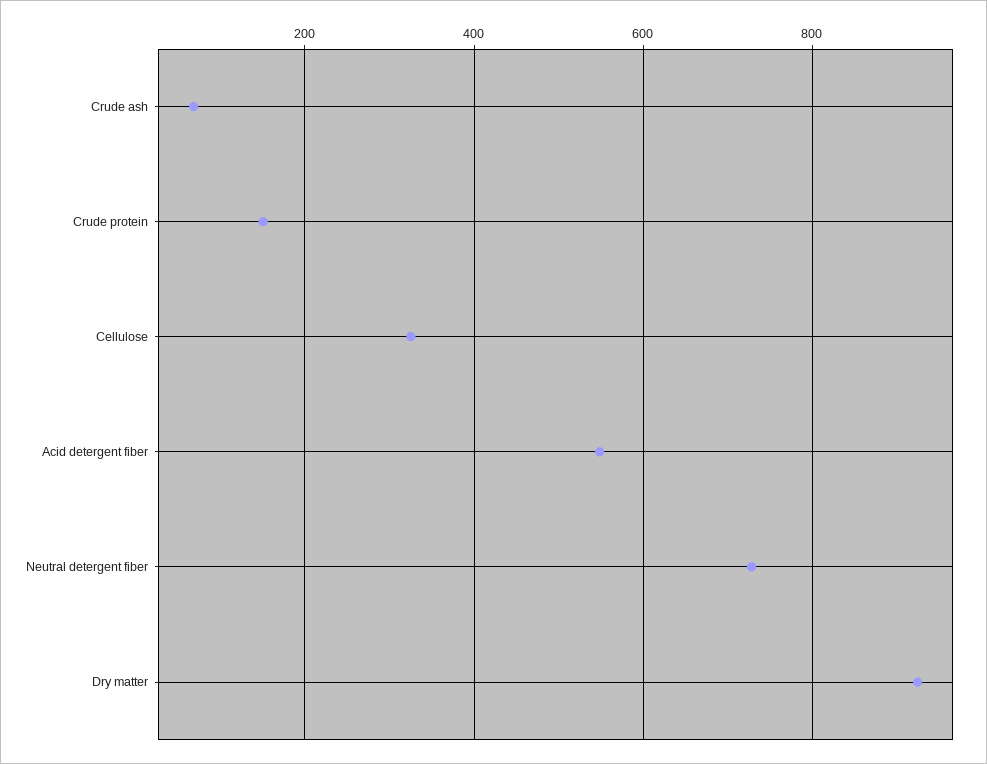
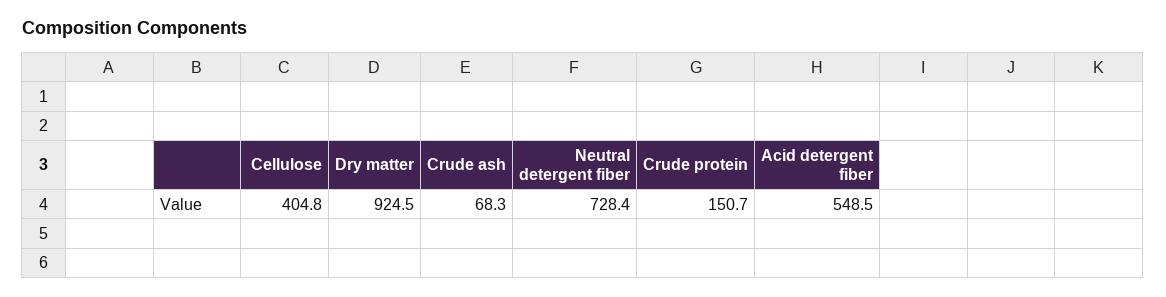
  {
    "Crude ash": 68.3,
    "Crude protein": 150.7,
-   "Cellulose": 320,
+   "Cellulose": 404.8,
    "Acid detergent fiber": 548.5,
    "Neutral detergent fiber": 728.4,
    "Dry matter": 924.5
  }

